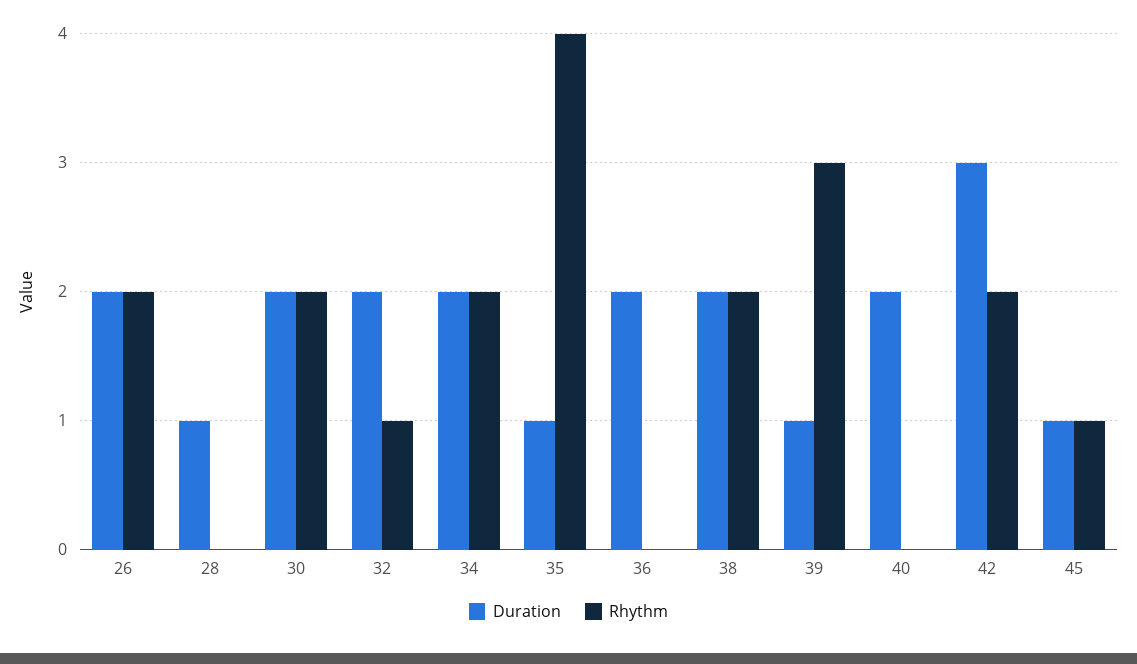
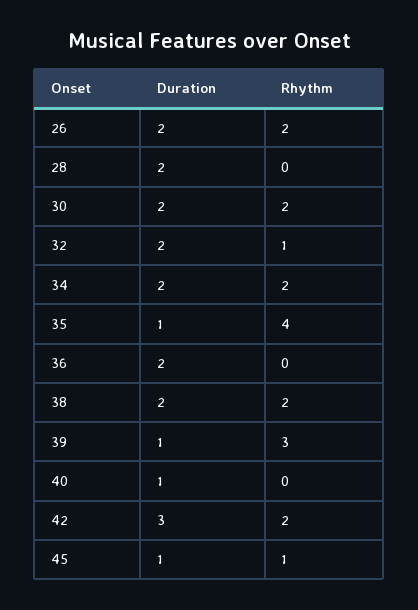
  {
    "Duration": {
      "26": 2,
-     "28": 1,
+     "28": 2,
      "30": 2,
      "32": 2,
      "34": 2,
      "35": 1,
      "36": 2,
      "38": 2,
      "39": 1,
-     "40": 2,
+     "40": 1,
      "42": 3,
      "45": 1
    },
    "Rhythm": {
      "26": 2,
      "28": 0,
      "30": 2,
      "32": 1,
      "34": 2,
      "35": 4,
      "36": 0,
      "38": 2,
      "39": 3,
      "40": 0,
      "42": 2,
      "45": 1
    }
  }

